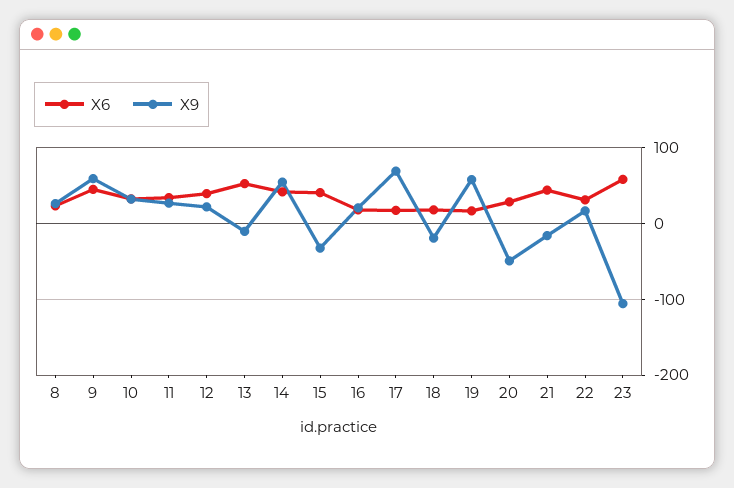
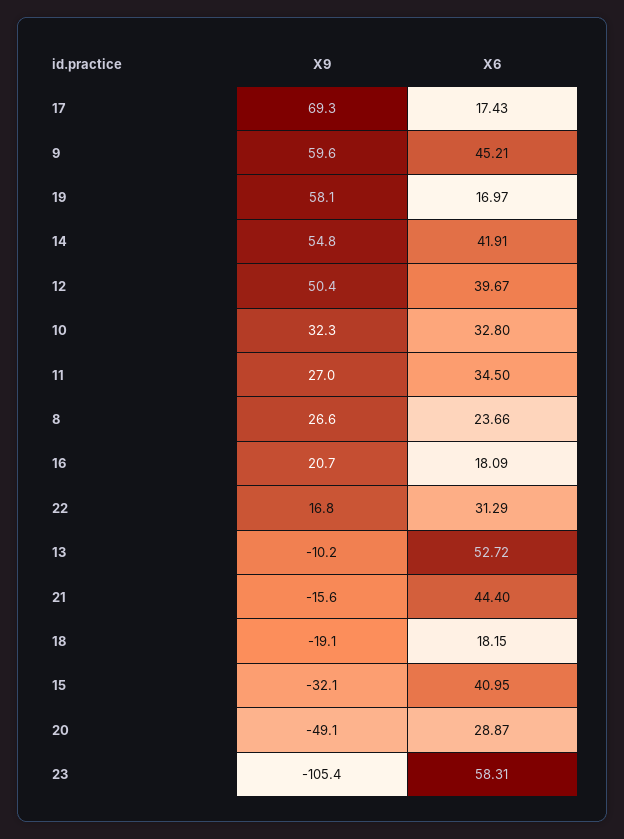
  {
    "X6": {
      "8": 23.66,
      "9": 45.21,
      "10": 32.8,
      "11": 34.5,
      "12": 39.67,
      "13": 52.72,
      "14": 41.91,
      "15": 40.95,
      "16": 18.09,
      "17": 17.43,
      "18": 18.15,
      "19": 16.97,
      "20": 28.87,
      "21": 44.4,
      "22": 31.29,
      "23": 58.31
    },
    "X9": {
      "8": 26.6,
      "9": 59.6,
      "10": 32.3,
      "11": 27,
-     "12": 20,
+     "12": 50.4,
      "13": -10.2,
      "14": 54.8,
      "15": -32.1,
      "16": 20.7,
      "17": 69.3,
      "18": -19.1,
      "19": 58.1,
      "20": -49.1,
      "21": -15.6,
      "22": 16.8,
      "23": -105.4
    }
  }

